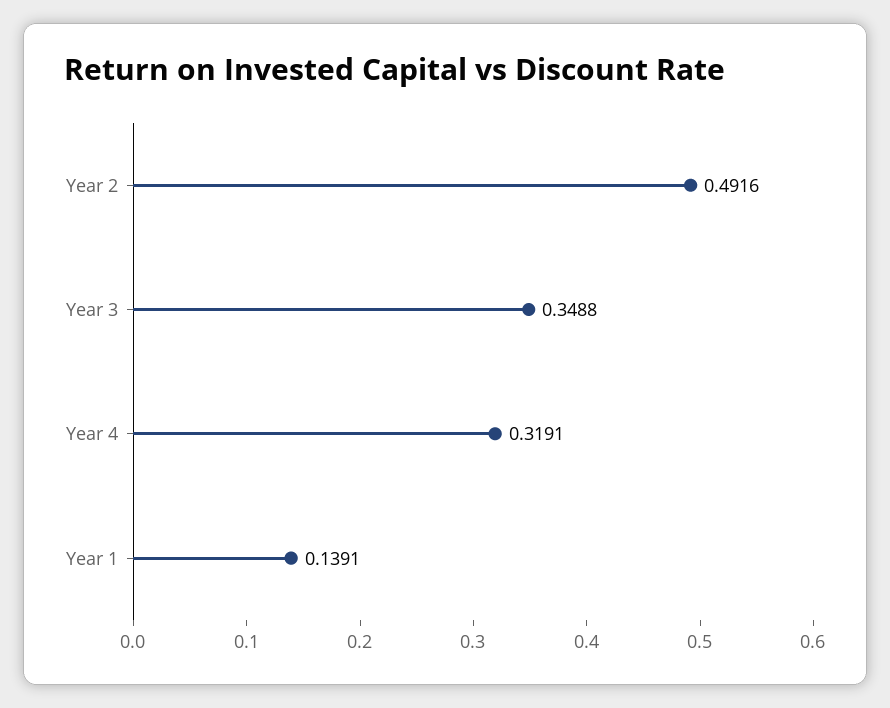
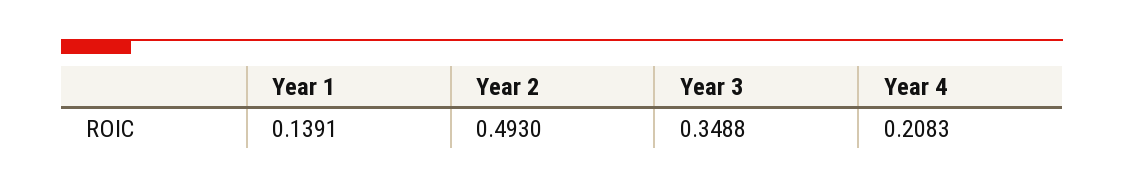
  {
-   "Year 2": 0.4916,
+   "Year 2": 0.493,
    "Year 3": 0.3488,
-   "Year 4": 0.3191,
+   "Year 4": 0.2083,
    "Year 1": 0.1391
  }

